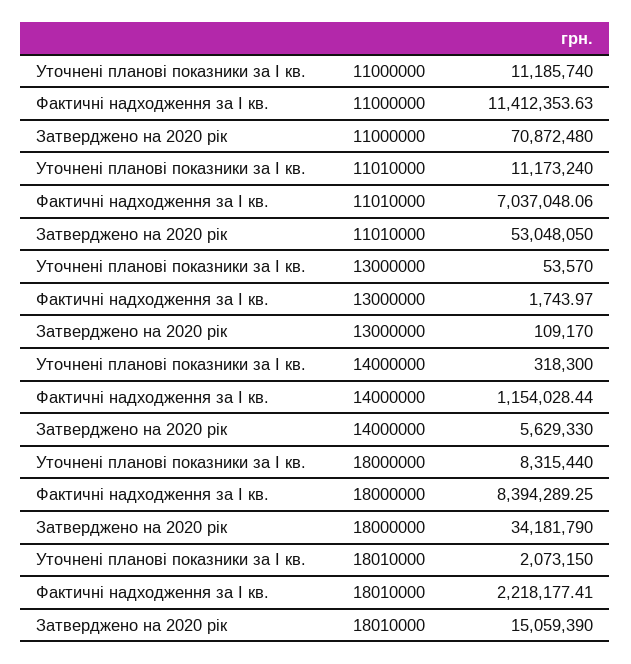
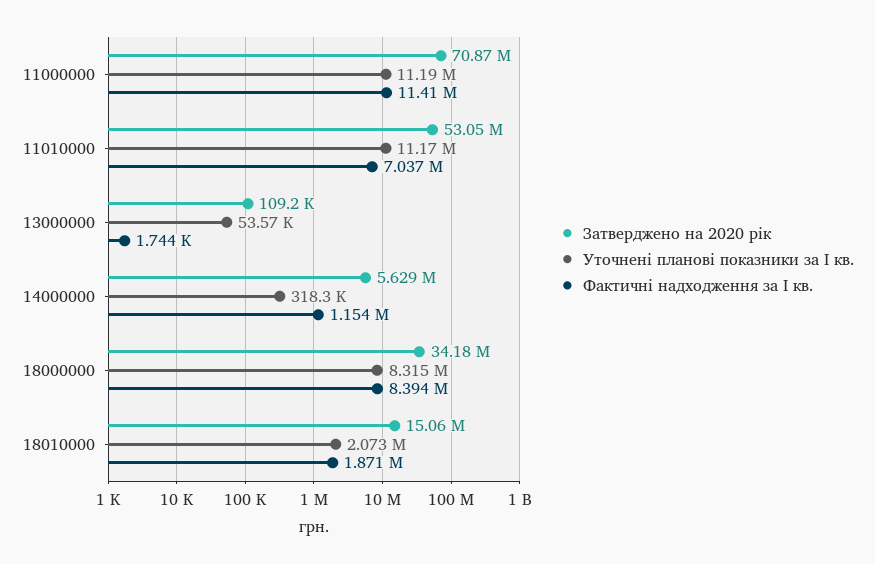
  {
    "Уточнені планові показники за I кв.": {
      "11000000": 11185740,
      "11010000": 11173240,
      "13000000": 53570,
      "14000000": 318300,
      "18000000": 8315440,
      "18010000": 2073150
    },
    "Фактичні надходження за I кв.": {
      "11000000": 11412353.63,
      "11010000": 7037048.06,
      "13000000": 1743.97,
      "14000000": 1154028.44,
      "18000000": 8394289.25,
-     "18010000": 2218177.41
+     "18010000": 1871000
    },
    "Затверджено на 2020 рік": {
      "11000000": 70872480,
      "11010000": 53048050,
      "13000000": 109170,
      "14000000": 5629330,
      "18000000": 34181790,
      "18010000": 15059390
    }
  }

